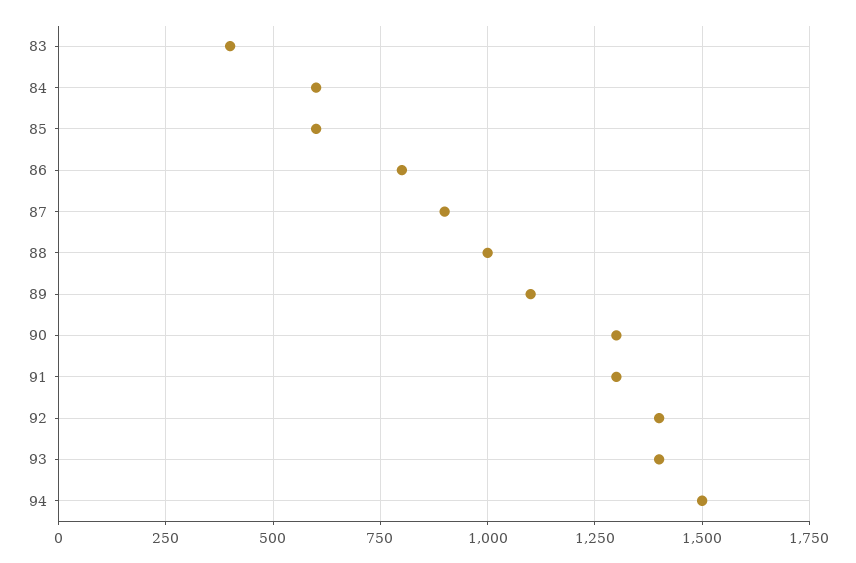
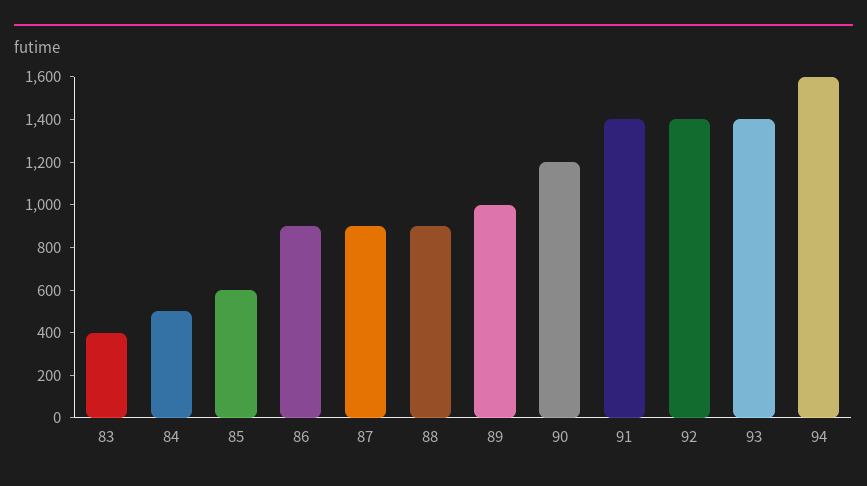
  {
    "83": 400,
-   "84": 600,
+   "84": 500,
    "85": 600,
-   "86": 800,
+   "86": 900,
    "87": 900,
-   "88": 1000,
+   "88": 900,
-   "89": 1100,
+   "89": 1000,
-   "90": 1300,
+   "90": 1200,
-   "91": 1300,
+   "91": 1400,
    "92": 1400,
    "93": 1400,
-   "94": 1500
+   "94": 1600
  }

